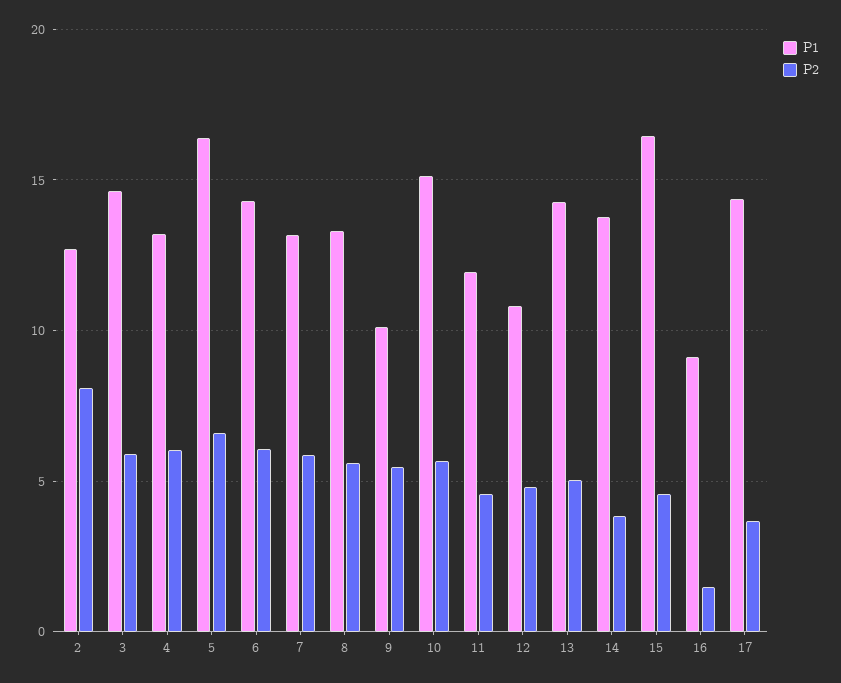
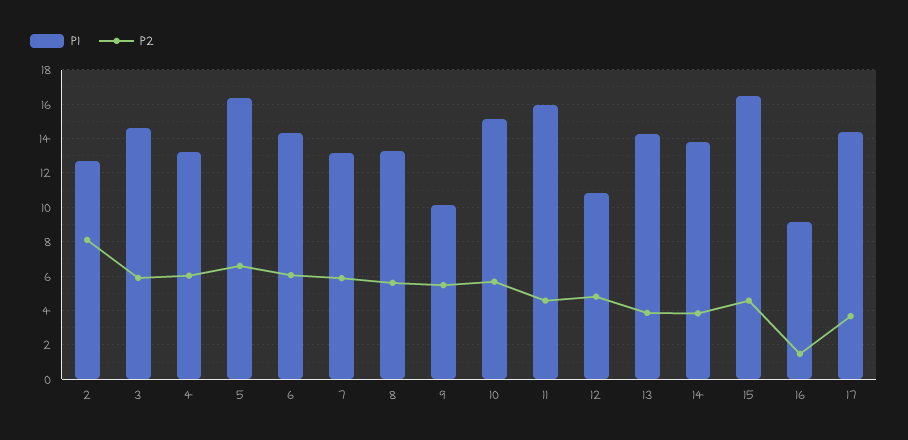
  {
    "P1": {
      "2": 12.5,
      "3": 14.5,
      "4": 13,
      "5": 16.5,
      "6": 14.5,
      "7": 13,
      "8": 13.5,
      "9": 10,
      "10": 15,
-     "11": 12,
+     "11": 16,
      "12": 11,
      "13": 14.5,
      "14": 14,
      "15": 16.5,
      "16": 9,
      "17": 14.5
    },
    "P2": {
      "2": 8,
      "3": 6,
      "4": 6,
      "5": 6.5,
      "6": 6,
      "7": 6,
      "8": 5.5,
      "9": 5.5,
      "10": 5.5,
      "11": 4.5,
      "12": 5,
-     "13": 5,
+     "13": 4,
      "14": 4,
      "15": 4.5,
      "16": 1.5,
      "17": 3.5
    }
  }

